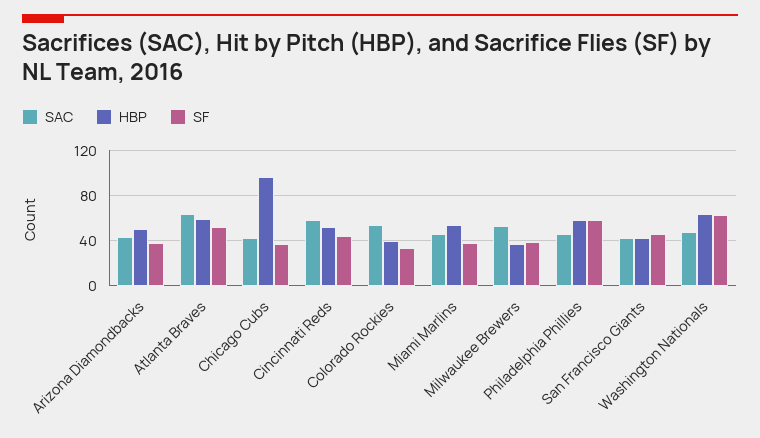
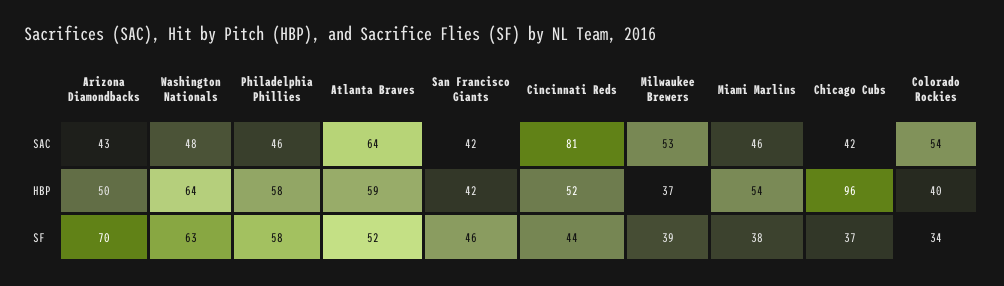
  {
    "SAC": {
      "Arizona Diamondbacks": 43,
      "Atlanta Braves": 64,
      "Chicago Cubs": 42,
-     "Cincinnati Reds": 60,
+     "Cincinnati Reds": 81,
      "Colorado Rockies": 54,
      "Miami Marlins": 46,
      "Milwaukee Brewers": 53,
      "Philadelphia Phillies": 46,
      "San Francisco Giants": 42,
      "Washington Nationals": 48
    },
    "HBP": {
      "Arizona Diamondbacks": 50,
      "Atlanta Braves": 59,
      "Chicago Cubs": 96,
      "Cincinnati Reds": 52,
      "Colorado Rockies": 40,
      "Miami Marlins": 54,
      "Milwaukee Brewers": 37,
      "Philadelphia Phillies": 58,
      "San Francisco Giants": 42,
      "Washington Nationals": 64
    },
    "SF": {
-     "Arizona Diamondbacks": 40,
+     "Arizona Diamondbacks": 70,
      "Atlanta Braves": 52,
      "Chicago Cubs": 37,
      "Cincinnati Reds": 44,
      "Colorado Rockies": 34,
      "Miami Marlins": 38,
      "Milwaukee Brewers": 39,
      "Philadelphia Phillies": 58,
      "San Francisco Giants": 46,
      "Washington Nationals": 63
    }
  }

